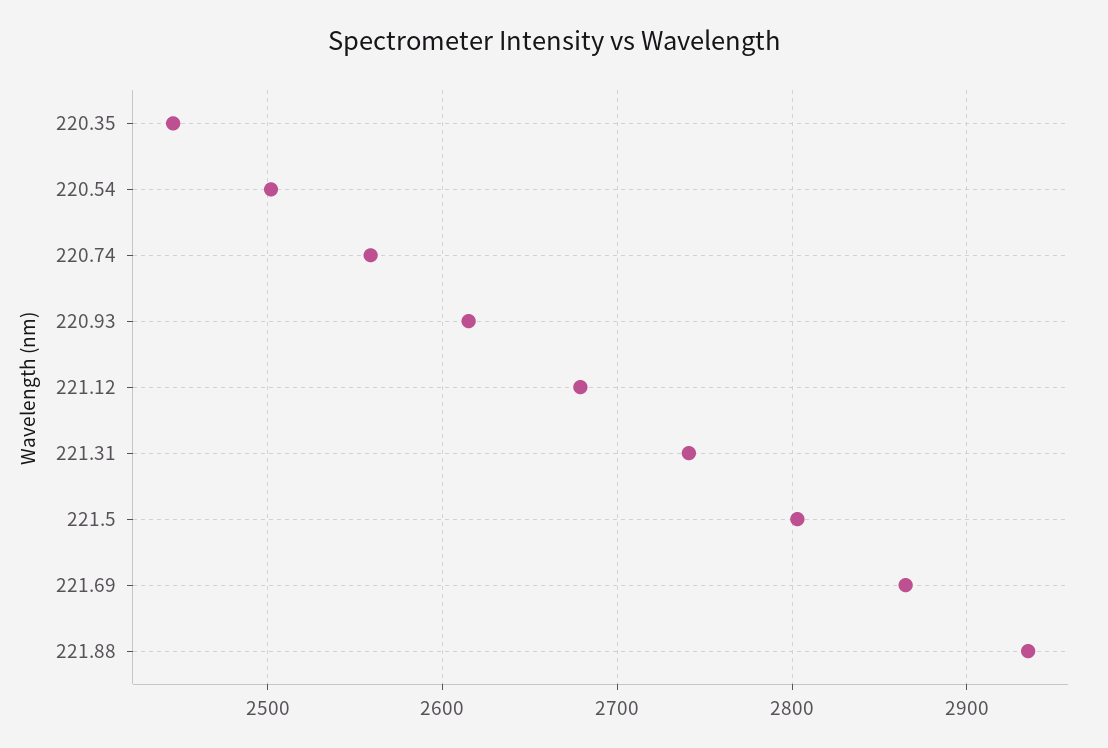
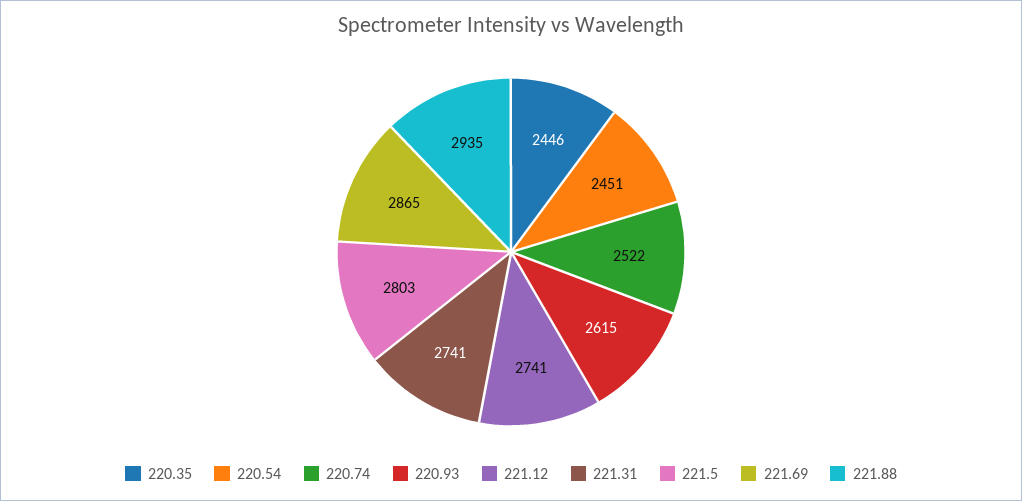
  {
    "220.35": 2446,
-   "220.54": 2500,
+   "220.54": 2451,
-   "220.74": 2560,
+   "220.74": 2522,
    "220.93": 2615,
-   "221.12": 2680,
+   "221.12": 2741,
    "221.31": 2741,
    "221.5": 2803,
    "221.69": 2865,
    "221.88": 2935
  }

